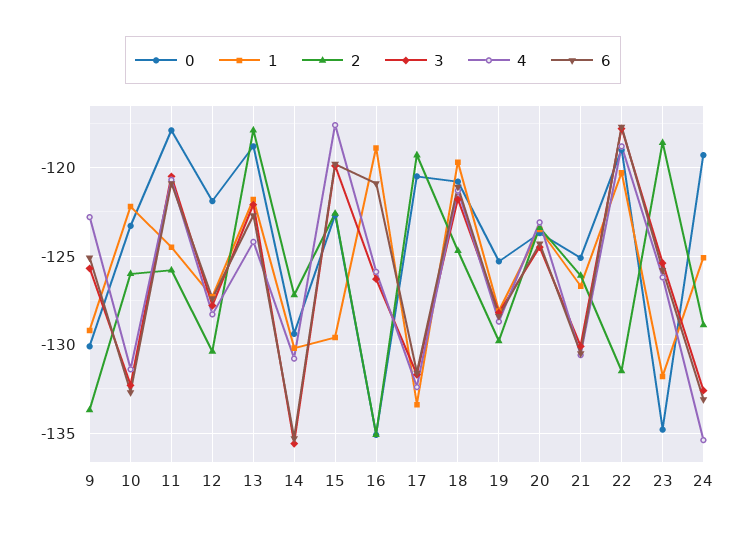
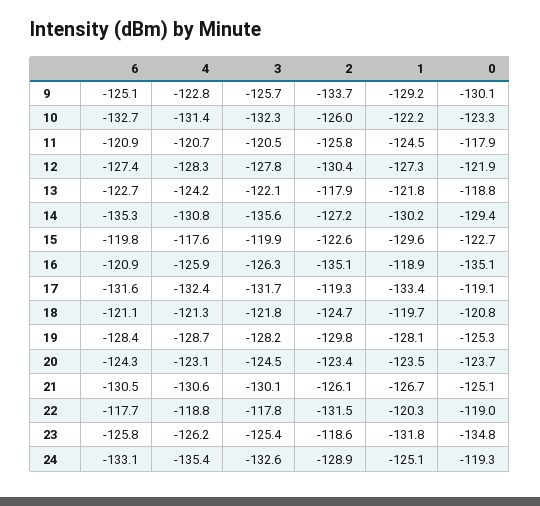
  {
    "0": {
      "9": -130.1,
      "10": -123.3,
      "11": -117.9,
      "12": -121.9,
      "13": -118.8,
      "14": -129.4,
      "15": -122.7,
      "16": -135.1,
-     "17": -120.5,
+     "17": -119.1,
      "18": -120.8,
      "19": -125.3,
      "20": -123.7,
      "21": -125.1,
      "22": -119,
      "23": -134.8,
      "24": -119.3
    },
    "1": {
      "9": -129.2,
      "10": -122.2,
      "11": -124.5,
      "12": -127.3,
      "13": -121.8,
      "14": -130.2,
      "15": -129.6,
      "16": -118.9,
      "17": -133.4,
      "18": -119.7,
      "19": -128.1,
      "20": -123.5,
      "21": -126.7,
      "22": -120.3,
      "23": -131.8,
      "24": -125.1
    },
    "2": {
      "9": -133.7,
      "10": -126,
      "11": -125.8,
      "12": -130.4,
      "13": -117.9,
      "14": -127.2,
      "15": -122.6,
      "16": -135.1,
      "17": -119.3,
      "18": -124.7,
      "19": -129.8,
      "20": -123.4,
      "21": -126.1,
      "22": -131.5,
      "23": -118.6,
      "24": -128.9
    },
    "3": {
      "9": -125.7,
      "10": -132.3,
      "11": -120.5,
      "12": -127.8,
      "13": -122.1,
      "14": -135.6,
      "15": -119.9,
      "16": -126.3,
      "17": -131.7,
      "18": -121.8,
      "19": -128.2,
      "20": -124.5,
      "21": -130.1,
      "22": -117.8,
      "23": -125.4,
      "24": -132.6
    },
    "4": {
      "9": -122.8,
      "10": -131.4,
      "11": -120.7,
      "12": -128.3,
      "13": -124.2,
      "14": -130.8,
      "15": -117.6,
      "16": -125.9,
      "17": -132.4,
      "18": -121.3,
      "19": -128.7,
      "20": -123.1,
      "21": -130.6,
      "22": -118.8,
      "23": -126.2,
      "24": -135.4
    },
    "6": {
      "9": -125.1,
      "10": -132.7,
      "11": -120.9,
      "12": -127.4,
      "13": -122.7,
      "14": -135.3,
      "15": -119.8,
      "16": -120.9,
      "17": -131.6,
      "18": -121.1,
      "19": -128.4,
      "20": -124.3,
      "21": -130.5,
      "22": -117.7,
      "23": -125.8,
      "24": -133.1
    }
  }

